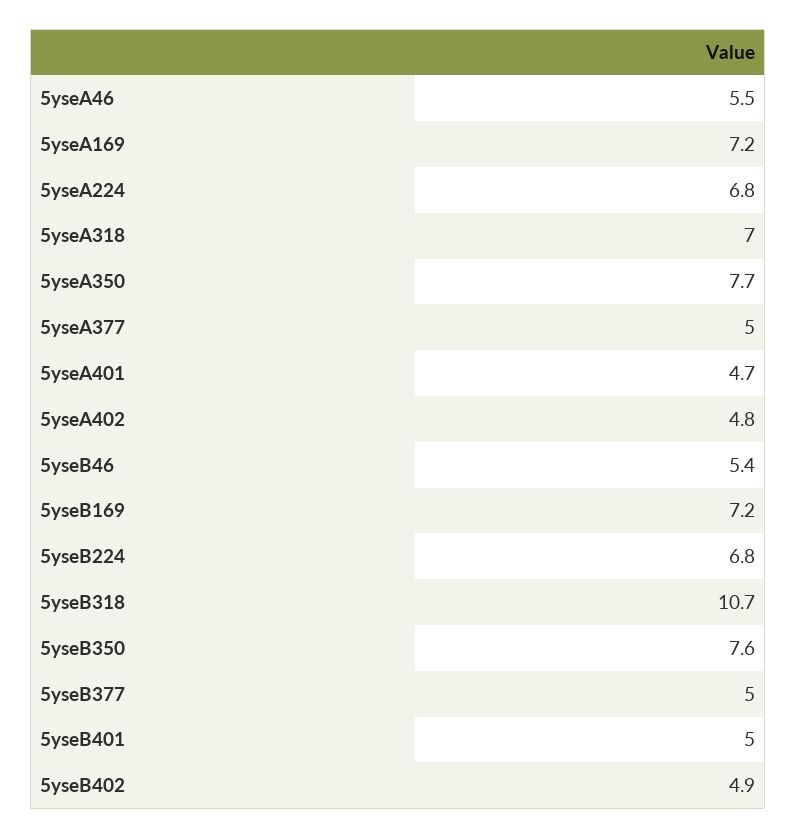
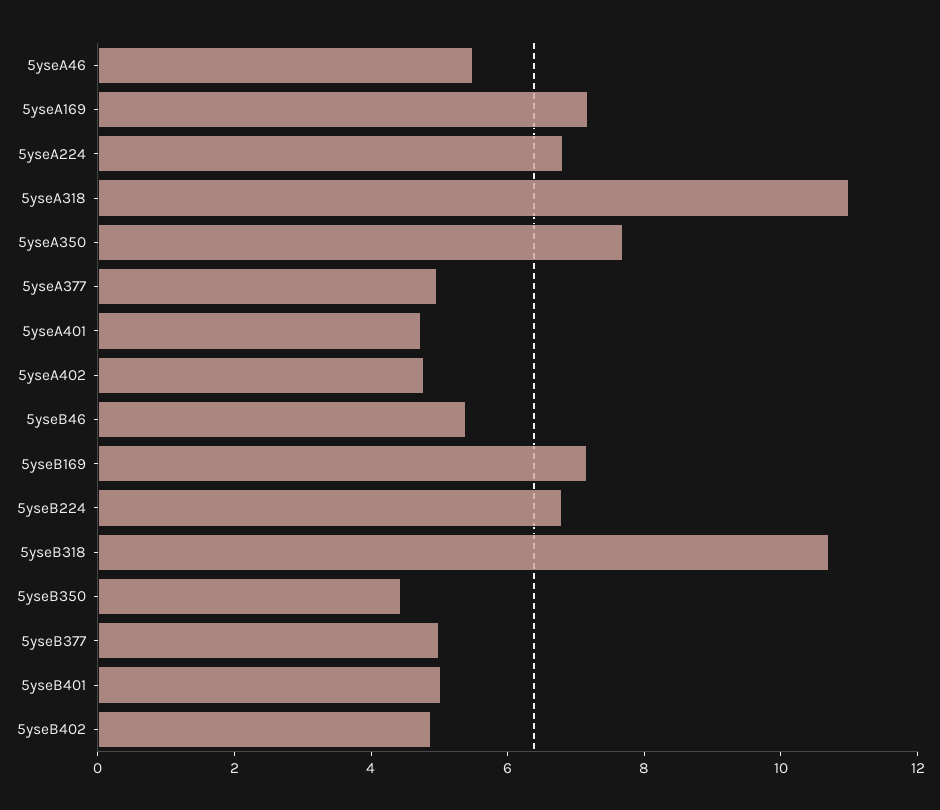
  {
    "5yseA46": 5.5,
    "5yseA169": 7.2,
    "5yseA224": 6.8,
-   "5yseA318": 7,
+   "5yseA318": 11,
    "5yseA350": 7.7,
    "5yseA377": 5,
    "5yseA401": 4.7,
    "5yseA402": 4.8,
    "5yseB46": 5.4,
    "5yseB169": 7.2,
    "5yseB224": 6.8,
    "5yseB318": 10.7,
-   "5yseB350": 7.6,
+   "5yseB350": 4.5,
    "5yseB377": 5,
    "5yseB401": 5,
    "5yseB402": 4.9
  }

